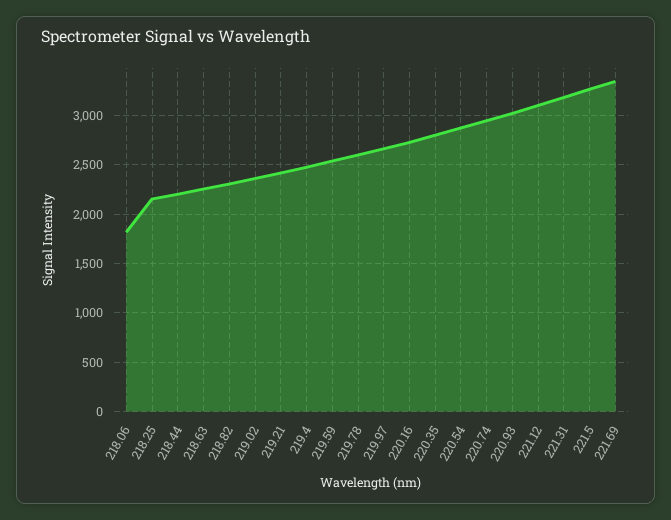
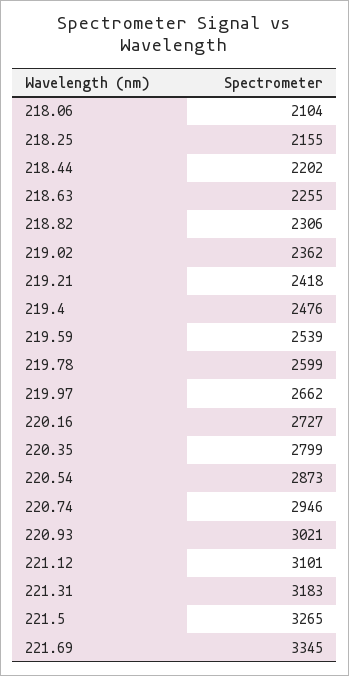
  {
-   "218.06": 1800,
+   "218.06": 2104,
    "218.25": 2155,
    "218.44": 2202,
    "218.63": 2255,
    "218.82": 2306,
    "219.02": 2362,
    "219.21": 2418,
    "219.4": 2476,
    "219.59": 2539,
    "219.78": 2599,
    "219.97": 2662,
    "220.16": 2727,
    "220.35": 2799,
    "220.54": 2873,
    "220.74": 2946,
    "220.93": 3021,
    "221.12": 3101,
    "221.31": 3183,
    "221.5": 3265,
    "221.69": 3345
  }

